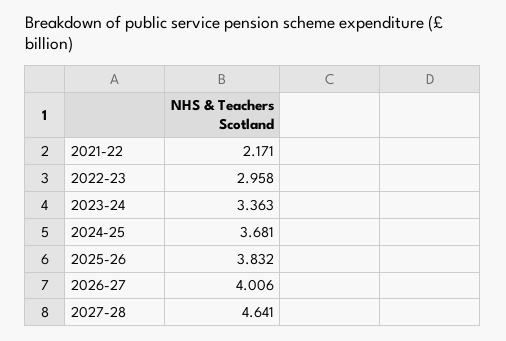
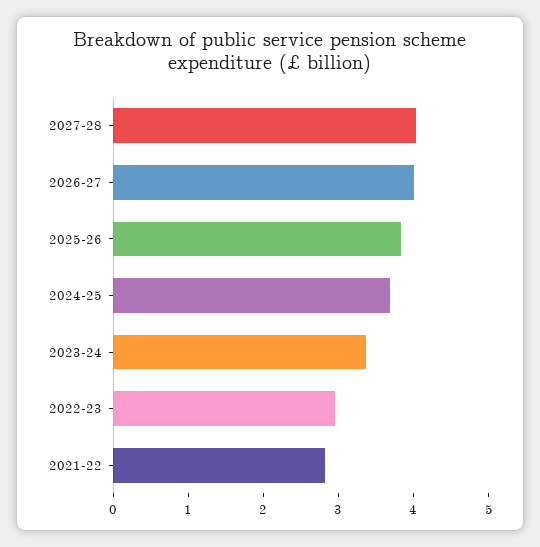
  {
-   "2021-22": 2.171,
+   "2021-22": 2.8,
    "2022-23": 2.958,
    "2023-24": 3.363,
    "2024-25": 3.681,
    "2025-26": 3.832,
    "2026-27": 4.006,
-   "2027-28": 4.641
+   "2027-28": 4
  }

